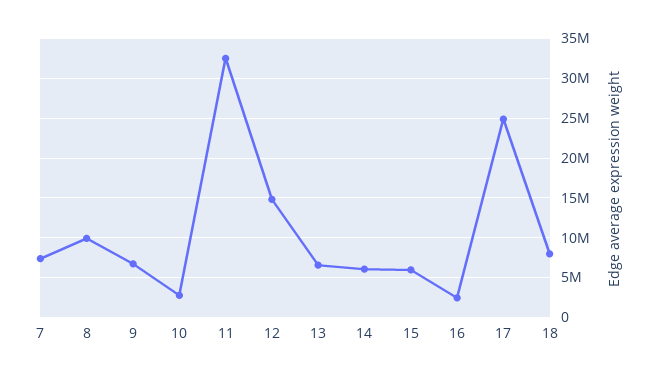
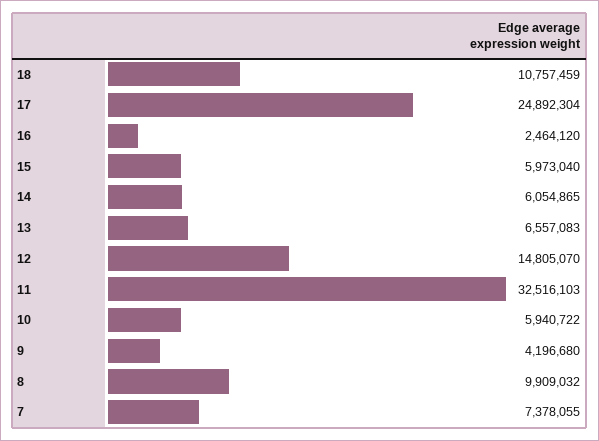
  {
    "7": 7378055,
    "8": 9909032,
-   "9": 7000000,
+   "9": 4196680,
-   "10": 3000000,
+   "10": 5940722,
    "11": 32516103,
    "12": 14805070,
    "13": 6557083,
    "14": 6054865,
    "15": 5973040,
    "16": 2464120,
    "17": 24892304,
-   "18": 8000000
+   "18": 10757459
  }

